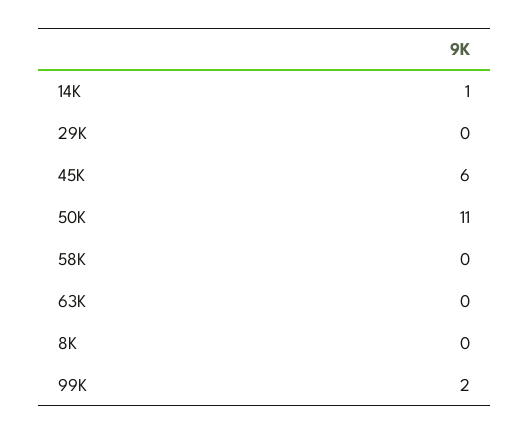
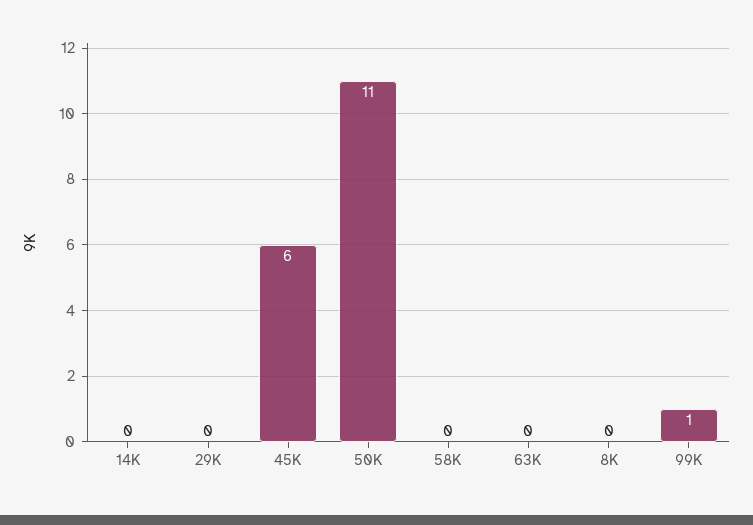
  {
-   "14K": 1,
+   "14K": 0,
    "29K": 0,
    "45K": 6,
    "50K": 11,
    "58K": 0,
    "63K": 0,
    "8K": 0,
-   "99K": 2
+   "99K": 1
  }

